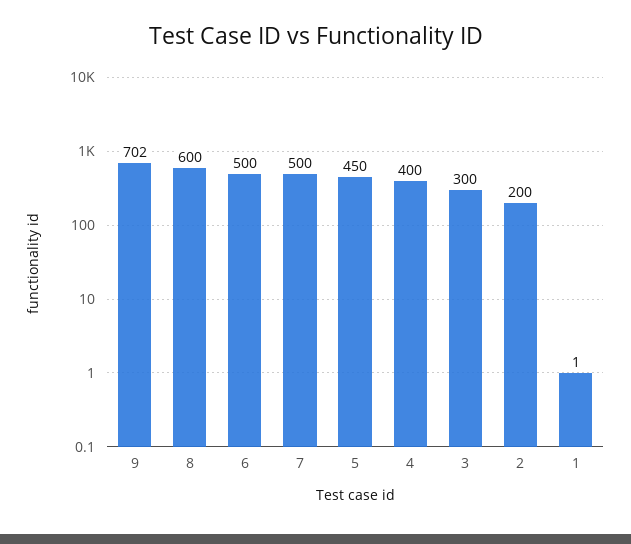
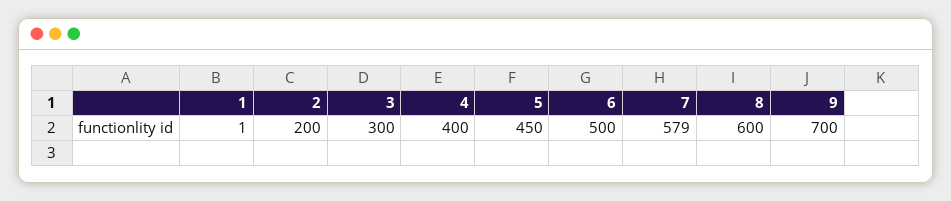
  {
-   "9": 702,
+   "9": 700,
    "8": 600,
    "6": 500,
-   "7": 500,
+   "7": 579,
    "5": 450,
    "4": 400,
    "3": 300,
    "2": 200,
    "1": 1
  }

